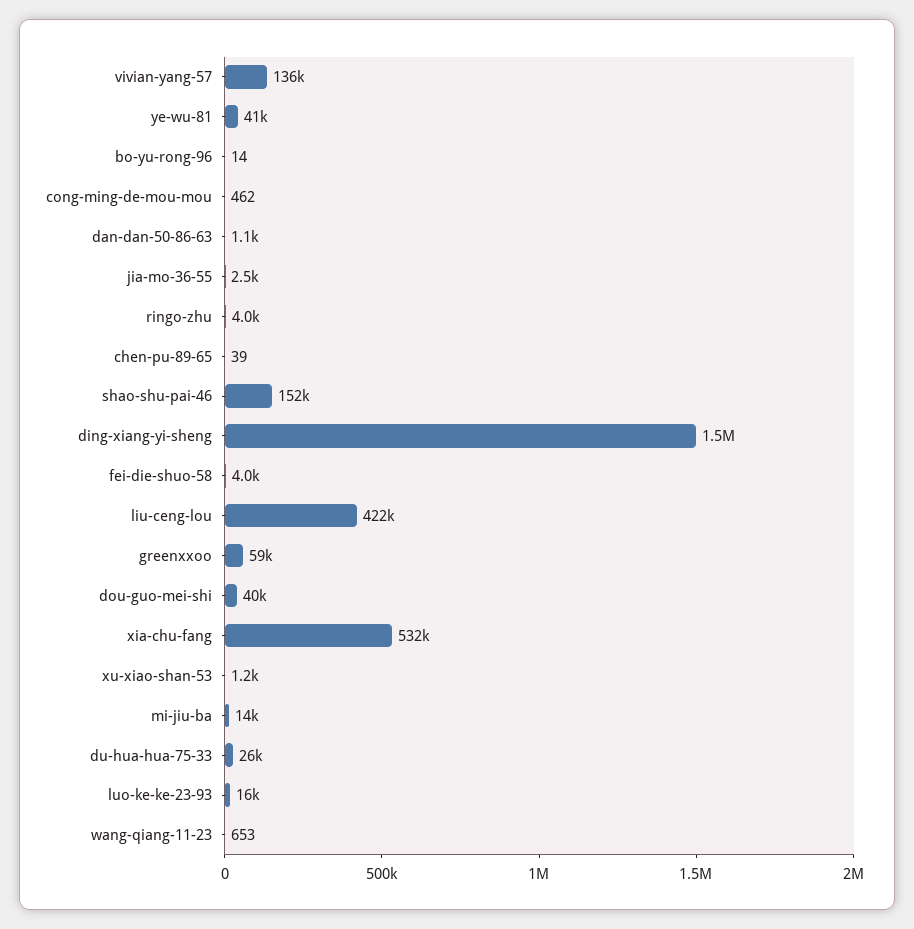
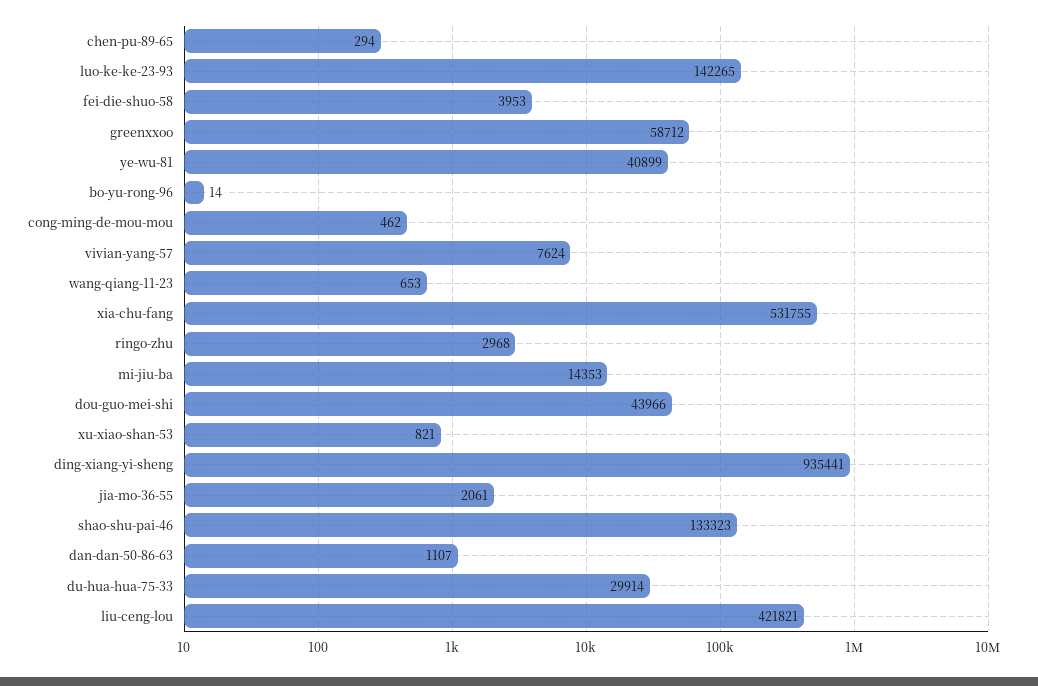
  {
-   "vivian-yang-57": 136000,
+   "vivian-yang-57": 7624,
    "ye-wu-81": 40899,
    "bo-yu-rong-96": 14,
    "cong-ming-de-mou-mou": 462,
    "dan-dan-50-86-63": 1107,
-   "jia-mo-36-55": 2500,
+   "jia-mo-36-55": 2061,
-   "ringo-zhu": 4000,
+   "ringo-zhu": 2968,
-   "chen-pu-89-65": 39,
+   "chen-pu-89-65": 294,
-   "shao-shu-pai-46": 152000,
+   "shao-shu-pai-46": 133323,
-   "ding-xiang-yi-sheng": 1500000,
+   "ding-xiang-yi-sheng": 935441,
    "fei-die-shuo-58": 3953,
    "liu-ceng-lou": 421821,
    "greenxxoo": 58712,
-   "dou-guo-mei-shi": 40000,
+   "dou-guo-mei-shi": 43966,
    "xia-chu-fang": 531755,
-   "xu-xiao-shan-53": 1200,
+   "xu-xiao-shan-53": 821,
    "mi-jiu-ba": 14353,
-   "du-hua-hua-75-33": 26000,
+   "du-hua-hua-75-33": 29914,
-   "luo-ke-ke-23-93": 16000,
+   "luo-ke-ke-23-93": 142265,
    "wang-qiang-11-23": 653
  }

